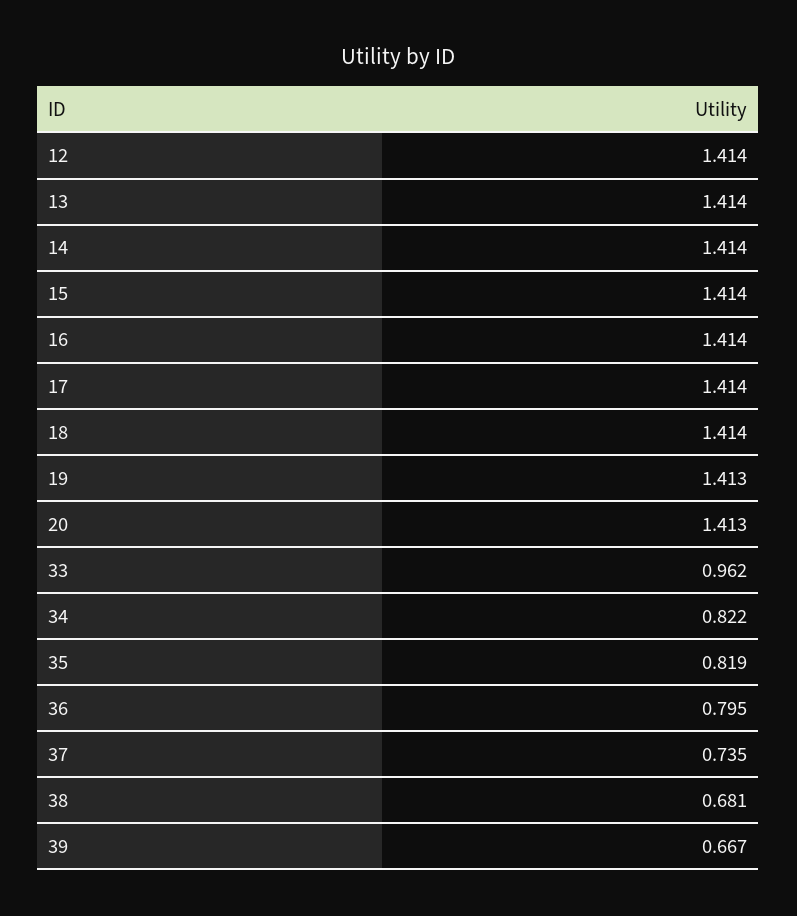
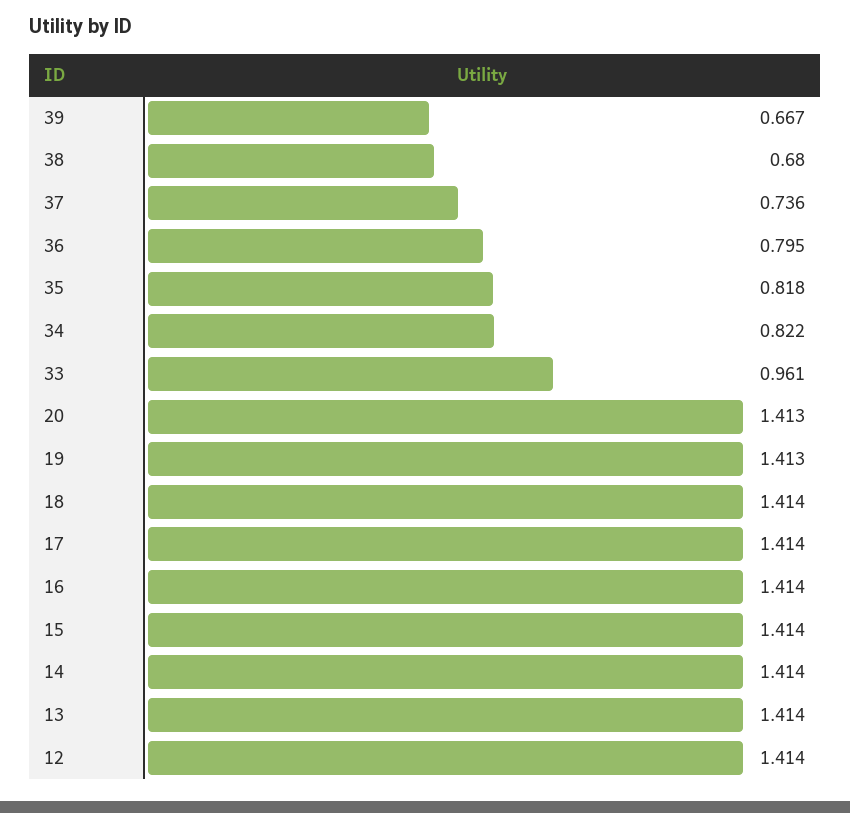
  {
    "12": 1.414,
    "13": 1.414,
    "14": 1.414,
    "15": 1.414,
    "16": 1.414,
    "17": 1.414,
    "18": 1.414,
    "19": 1.413,
    "20": 1.413,
-   "33": 0.962,
+   "33": 0.961,
    "34": 0.822,
-   "35": 0.819,
+   "35": 0.818,
    "36": 0.795,
-   "37": 0.735,
+   "37": 0.736,
-   "38": 0.681,
+   "38": 0.68,
    "39": 0.667
  }

